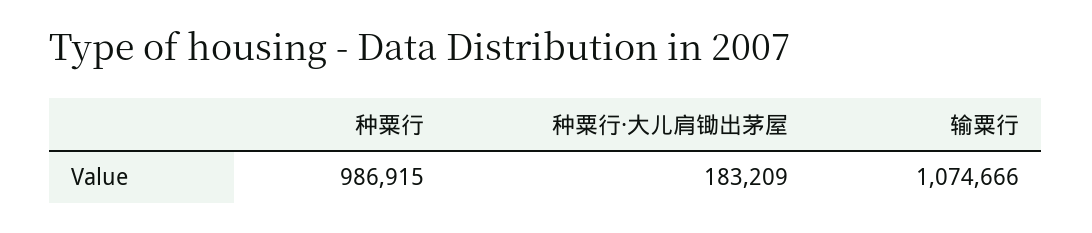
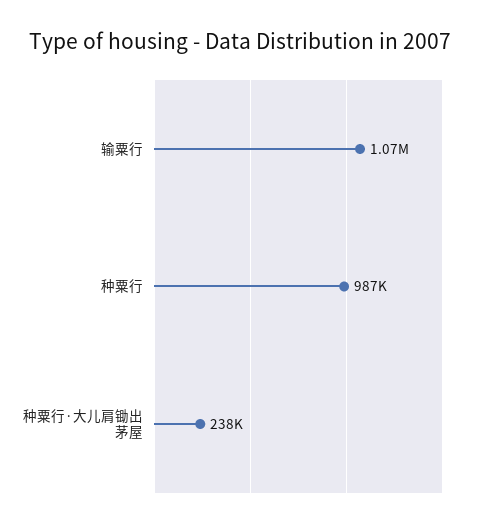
  {
    "种粟行": 986915,
-   "种粟行·大儿肩锄出茅屋": 183209,
+   "种粟行·大儿肩锄出茅屋": 238000,
    "输粟行": 1074666
  }

